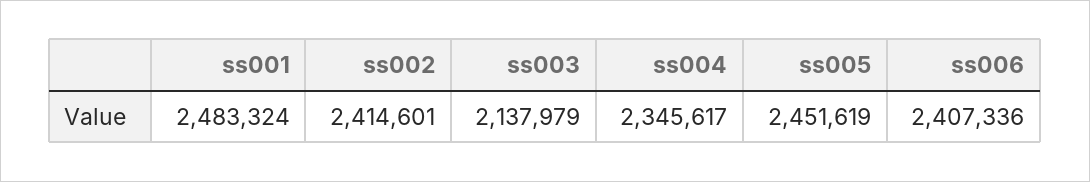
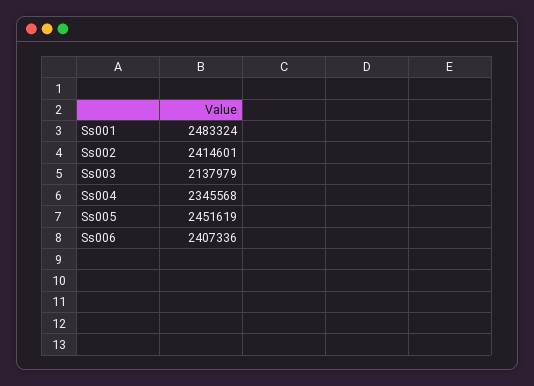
  {
    "ss001": 2483324,
    "ss002": 2414601,
    "ss003": 2137979,
-   "ss004": 2345617,
+   "ss004": 2345568,
    "ss005": 2451619,
    "ss006": 2407336
  }

